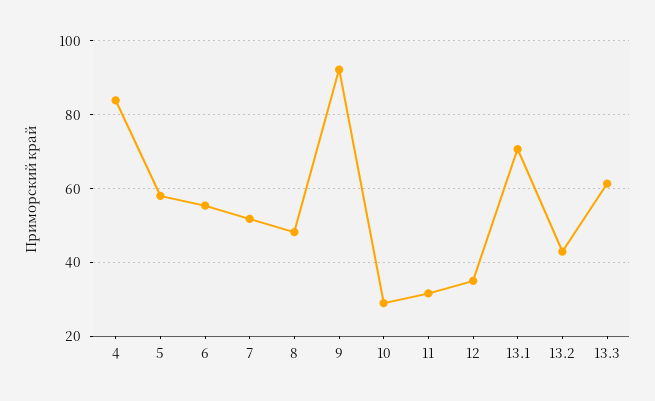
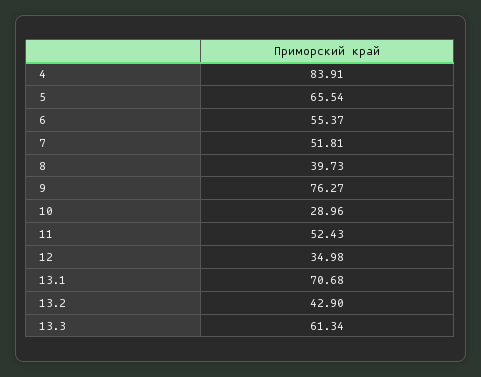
  {
    "4": 83.91,
-   "5": 58,
+   "5": 65.54,
    "6": 55.37,
    "7": 51.81,
-   "8": 48,
+   "8": 39.73,
-   "9": 92,
+   "9": 76.27,
    "10": 28.96,
-   "11": 32,
+   "11": 52.43,
    "12": 34.98,
    "13.1": 70.68,
    "13.2": 42.9,
    "13.3": 61.34
  }

